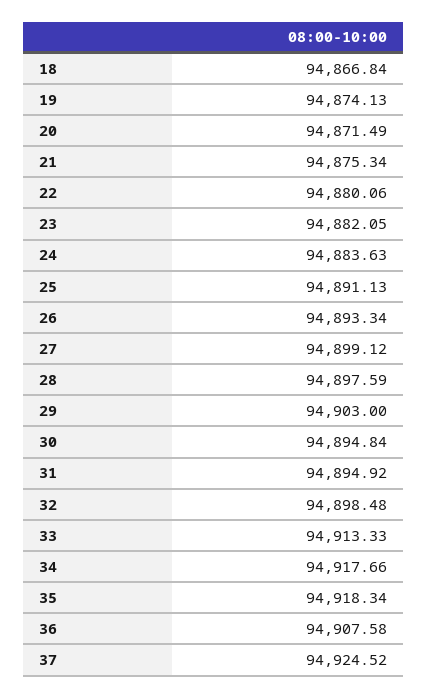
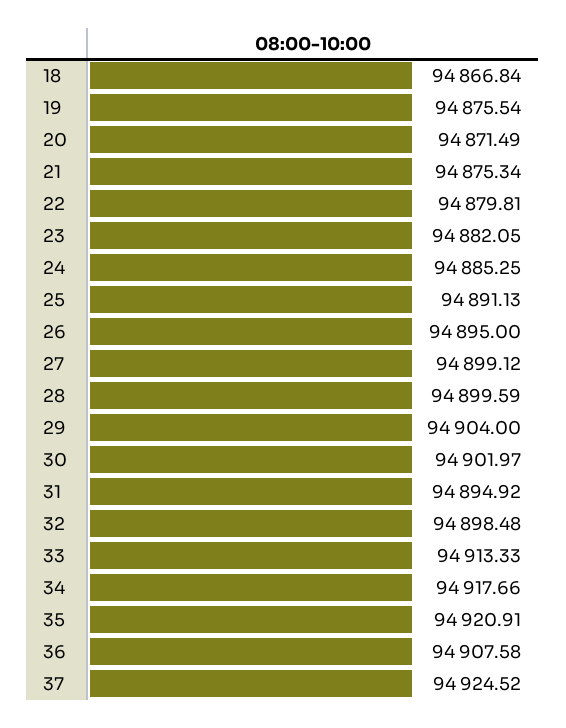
  {
    "18": 94866.84,
-   "19": 94874.13,
+   "19": 94875.54,
    "20": 94871.49,
    "21": 94875.34,
-   "22": 94880.06,
+   "22": 94879.81,
    "23": 94882.05,
-   "24": 94883.63,
+   "24": 94885.25,
    "25": 94891.13,
-   "26": 94893.34,
+   "26": 94895,
    "27": 94899.12,
-   "28": 94897.59,
+   "28": 94899.59,
-   "29": 94903,
+   "29": 94904,
-   "30": 94894.84,
+   "30": 94901.97,
    "31": 94894.92,
    "32": 94898.48,
    "33": 94913.33,
    "34": 94917.66,
-   "35": 94918.34,
+   "35": 94920.91,
    "36": 94907.58,
    "37": 94924.52
  }

